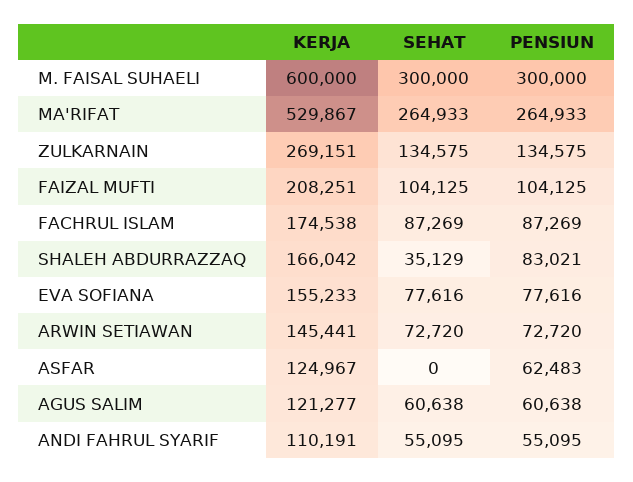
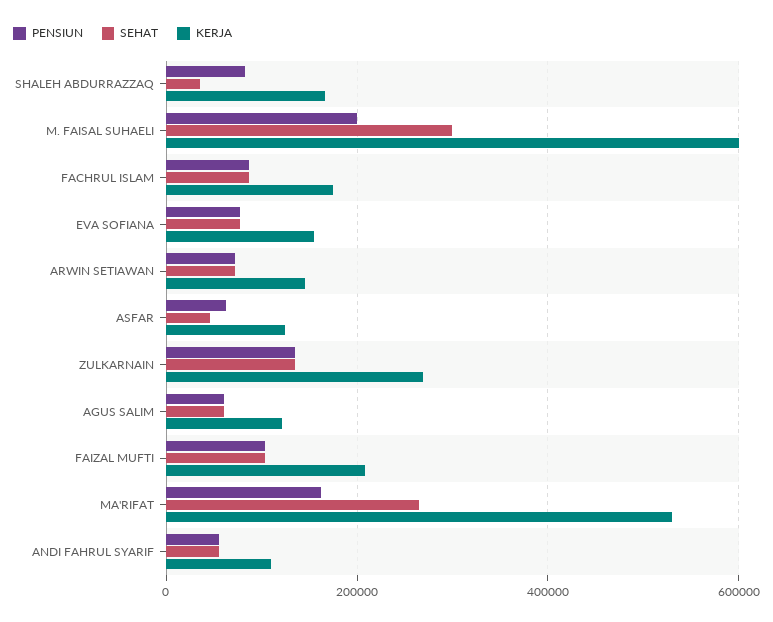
  {
    "KERJA": {
      "M. FAISAL SUHAELI": 600000,
      "MA'RIFAT": 529867,
      "ZULKARNAIN": 269151,
      "FAIZAL MUFTI": 208251,
      "FACHRUL ISLAM": 174538,
      "SHALEH ABDURRAZZAQ": 166042,
      "EVA SOFIANA": 155233,
      "ARWIN SETIAWAN": 145441,
      "ASFAR": 124967,
      "AGUS SALIM": 121277,
      "ANDI FAHRUL SYARIF": 110191
    },
    "SEHAT": {
      "M. FAISAL SUHAELI": 300000,
      "MA'RIFAT": 264933,
      "ZULKARNAIN": 134575,
      "FAIZAL MUFTI": 104125,
      "FACHRUL ISLAM": 87269,
      "SHALEH ABDURRAZZAQ": 35129,
      "EVA SOFIANA": 77616,
      "ARWIN SETIAWAN": 72720,
-     "ASFAR": 0,
+     "ASFAR": 40000,
      "AGUS SALIM": 60638,
      "ANDI FAHRUL SYARIF": 55095
    },
    "PENSIUN": {
-     "M. FAISAL SUHAELI": 300000,
+     "M. FAISAL SUHAELI": 200000,
-     "MA'RIFAT": 264933,
+     "MA'RIFAT": 160000,
      "ZULKARNAIN": 134575,
      "FAIZAL MUFTI": 104125,
      "FACHRUL ISLAM": 87269,
      "SHALEH ABDURRAZZAQ": 83021,
      "EVA SOFIANA": 77616,
      "ARWIN SETIAWAN": 72720,
      "ASFAR": 62483,
      "AGUS SALIM": 60638,
      "ANDI FAHRUL SYARIF": 55095
    }
  }

